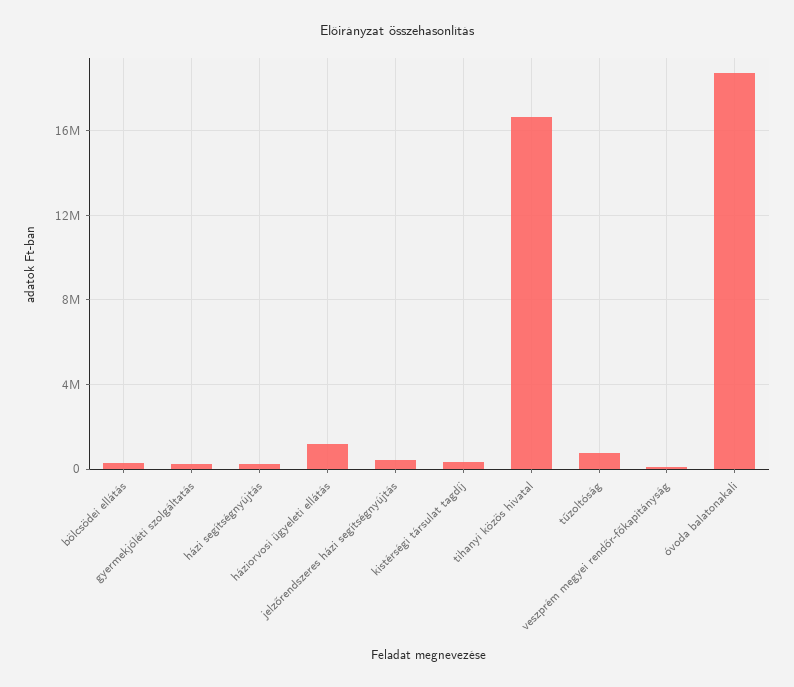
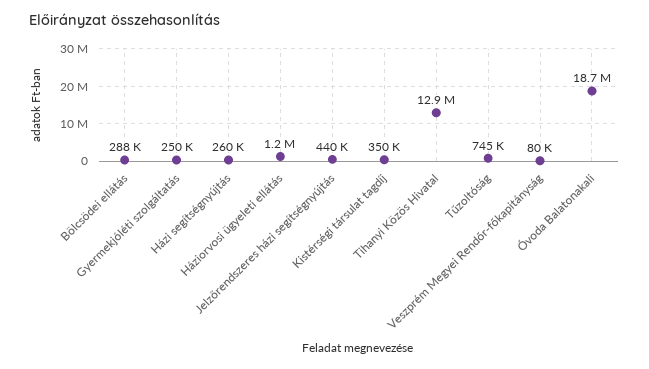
  {
    "bölcsödei ellátás": 288000,
    "gyermekjóléti szolgáltatás": 250000,
    "házi segítségnyújtás": 260000,
    "háziorvosi ügyeleti ellátás": 1200000,
    "jelzőrendszeres házi segítségnyújtás": 440000,
    "kistérségi társulat tagdíj": 350000,
-   "tihanyi közös hivatal": 16500000,
+   "tihanyi közös hivatal": 12900000,
    "tűzoltóság": 745000,
    "veszprém megyei rendőr-főkapitányság": 80000,
    "óvoda balatonakali": 18700000
  }

